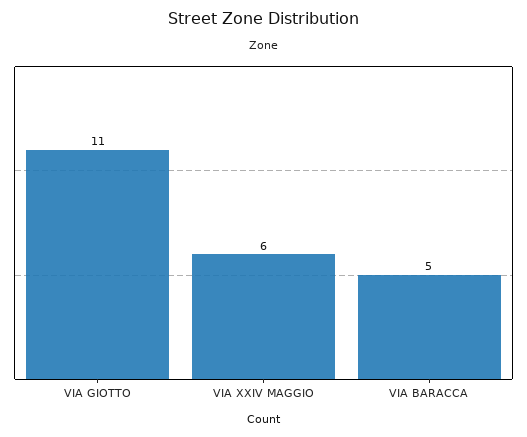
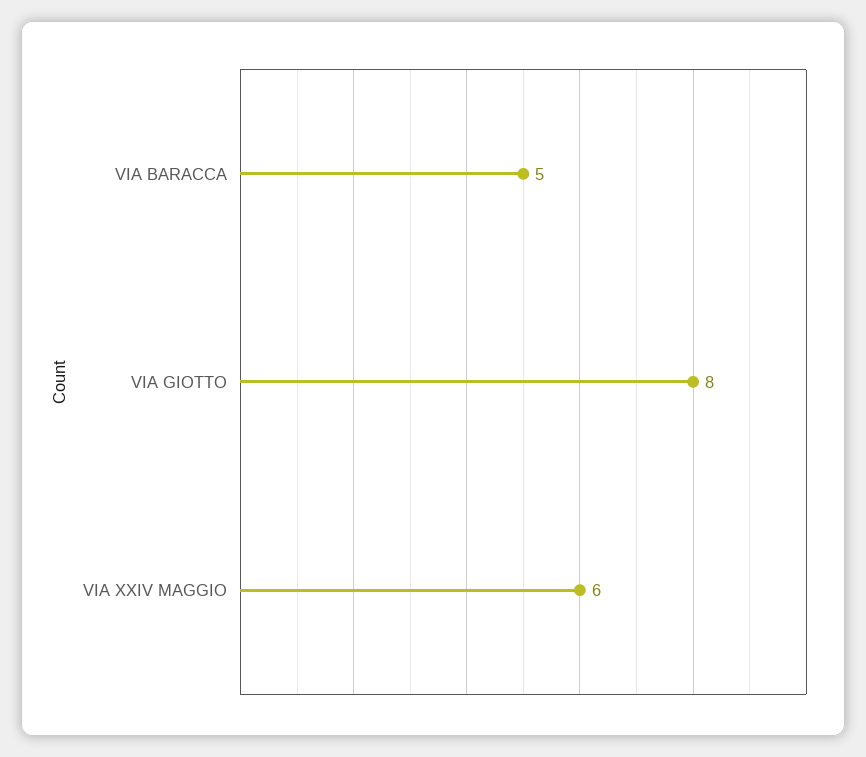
  {
-   "VIA GIOTTO": 11,
+   "VIA GIOTTO": 8,
    "VIA XXIV MAGGIO": 6,
    "VIA BARACCA": 5
  }

